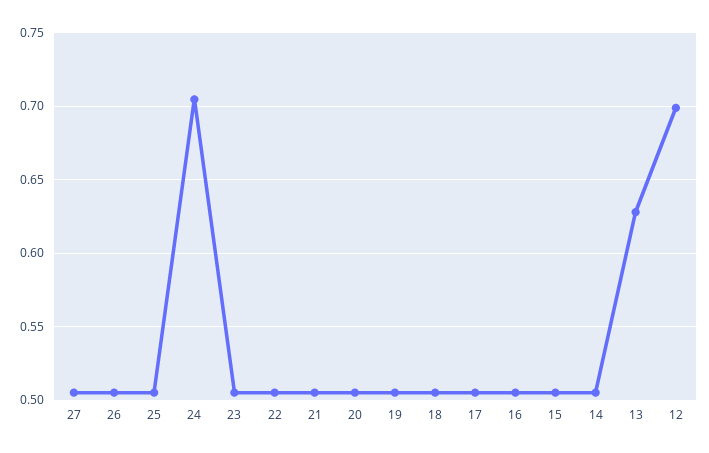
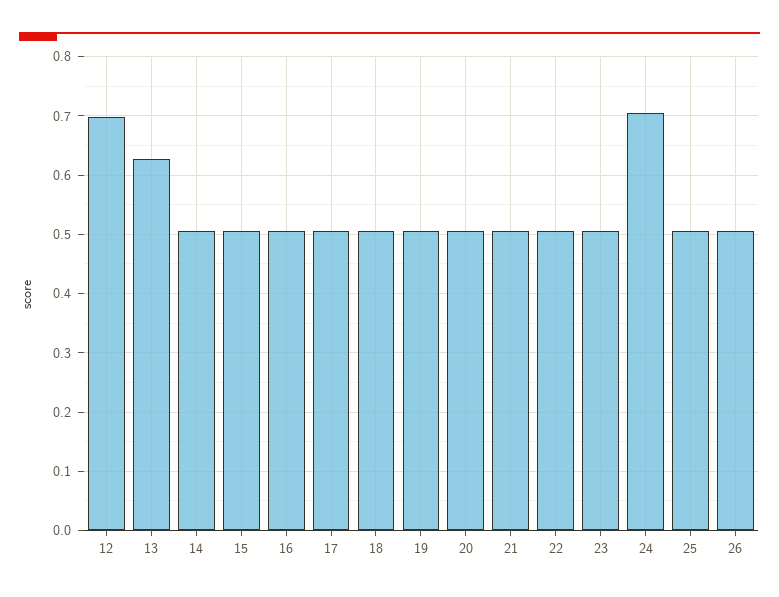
  {
-   "27": 0.505,
    "26": 0.505,
    "25": 0.505,
    "24": 0.705,
    "23": 0.505,
    "22": 0.505,
    "21": 0.505,
    "20": 0.505,
    "19": 0.505,
    "18": 0.505,
    "17": 0.505,
    "16": 0.505,
    "15": 0.505,
    "14": 0.505,
    "13": 0.63,
    "12": 0.7
  }

